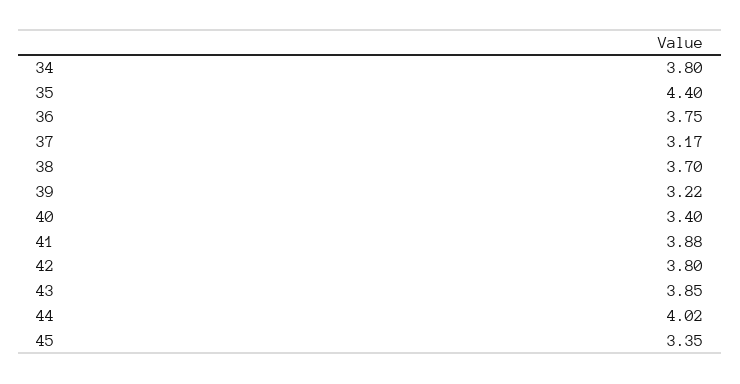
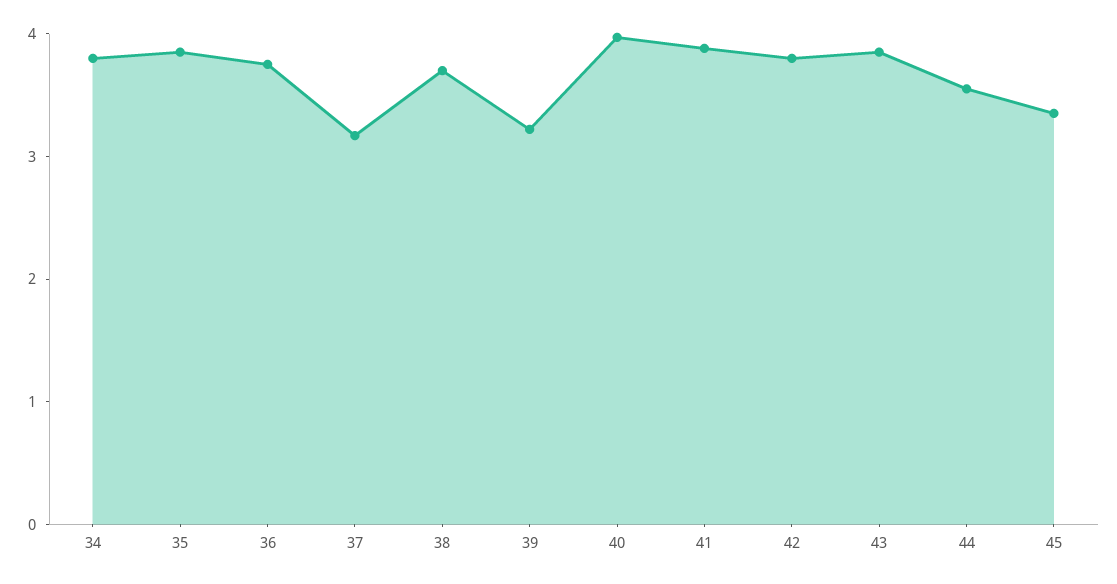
  {
    "34": 3.8,
-   "35": 4.4,
+   "35": 3.8,
    "36": 3.75,
    "37": 3.17,
    "38": 3.7,
    "39": 3.22,
-   "40": 3.4,
+   "40": 4,
    "41": 3.88,
    "42": 3.8,
    "43": 3.85,
-   "44": 4.02,
+   "44": 3.6,
    "45": 3.35
  }

